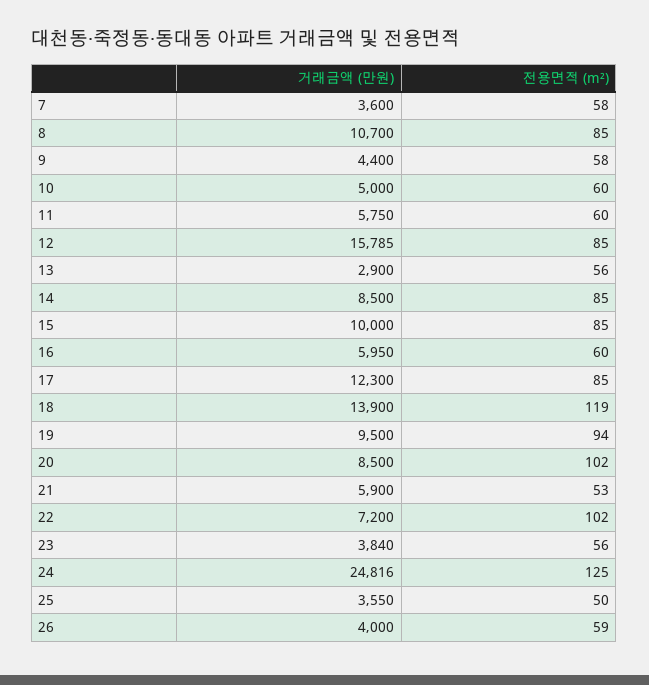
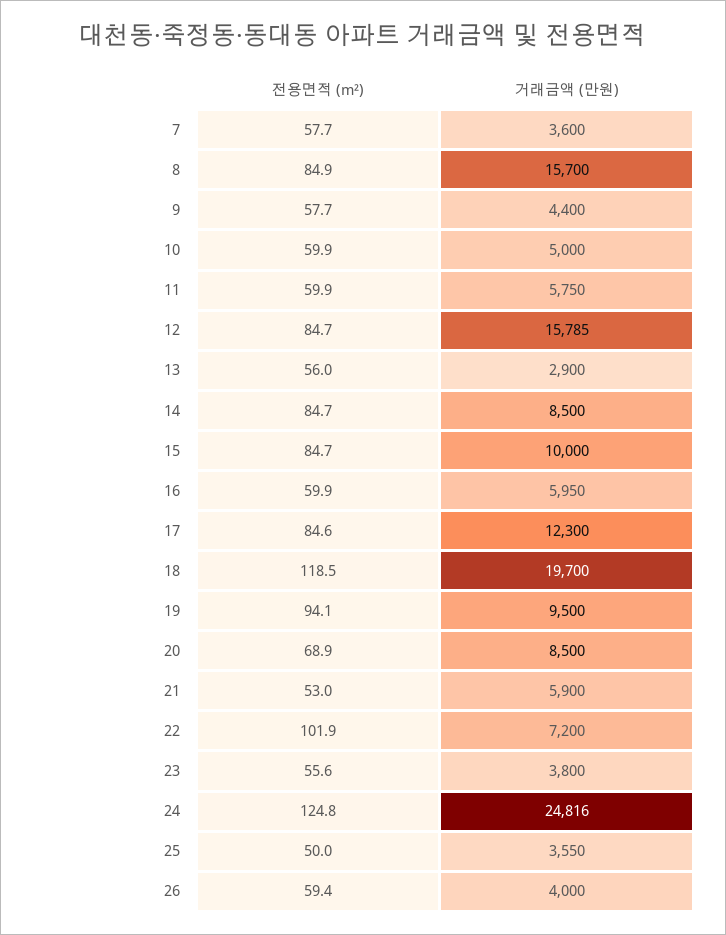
  {
    "거래금액 (만원)": {
      "7": 3600,
-     "8": 10700,
+     "8": 15700,
      "9": 4400,
      "10": 5000,
      "11": 5750,
      "12": 15785,
      "13": 2900,
      "14": 8500,
      "15": 10000,
      "16": 5950,
      "17": 12300,
-     "18": 13900,
+     "18": 19700,
      "19": 9500,
      "20": 8500,
      "21": 5900,
      "22": 7200,
-     "23": 3840,
+     "23": 3800,
      "24": 24816,
      "25": 3550,
      "26": 4000
    },
    "전용면적 (m²)": {
      "7": 57.7,
      "8": 84.9,
      "9": 57.7,
      "10": 59.9,
      "11": 59.9,
      "12": 84.7,
      "13": 56,
      "14": 84.7,
      "15": 84.7,
      "16": 59.9,
      "17": 84.6,
      "18": 118.5,
      "19": 94.1,
-     "20": 102,
+     "20": 68.9,
      "21": 53,
      "22": 101.9,
      "23": 55.6,
      "24": 124.8,
      "25": 50,
      "26": 59.4
    }
  }

